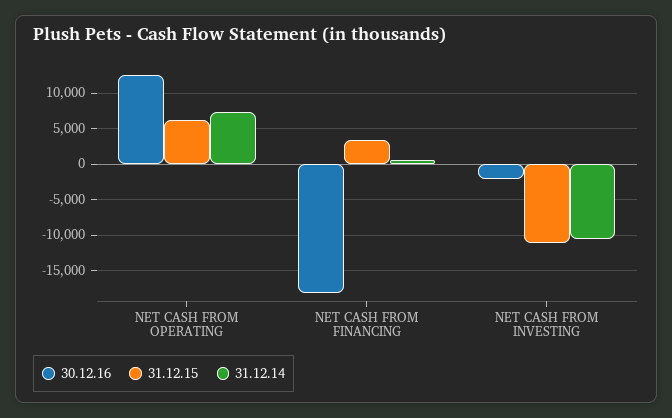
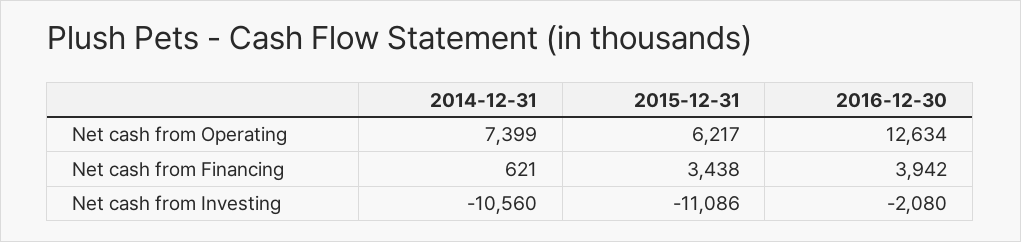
  {
    "30.12.16": {
      "NET CASH FROM OPERATING": 12634,
-     "NET CASH FROM FINANCING": -18000,
+     "NET CASH FROM FINANCING": 3942,
      "NET CASH FROM INVESTING": -2080
    },
    "31.12.15": {
      "NET CASH FROM OPERATING": 6217,
      "NET CASH FROM FINANCING": 3438,
      "NET CASH FROM INVESTING": -11086
    },
    "31.12.14": {
      "NET CASH FROM OPERATING": 7399,
      "NET CASH FROM FINANCING": 621,
      "NET CASH FROM INVESTING": -10560
    }
  }

